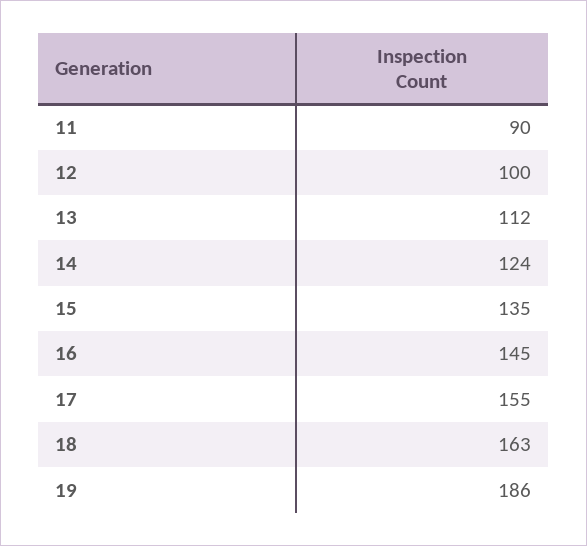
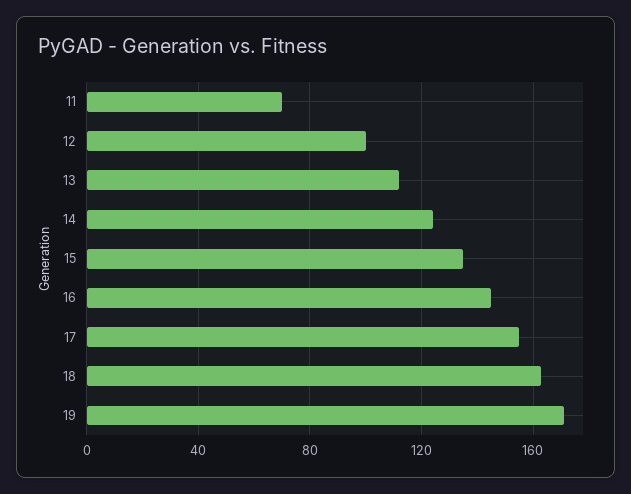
  {
-   "11": 90,
+   "11": 70,
    "12": 100,
    "13": 112,
    "14": 124,
    "15": 135,
    "16": 145,
    "17": 155,
    "18": 163,
-   "19": 186
+   "19": 170
  }

